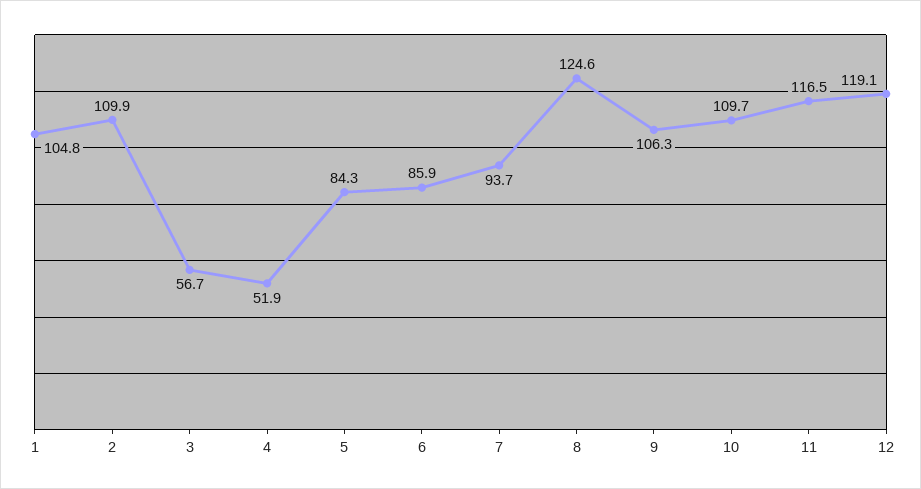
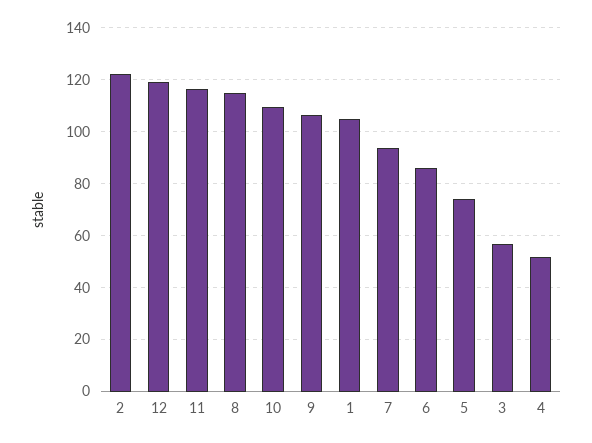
  {
    "1": 104.8,
-   "2": 109.9,
+   "2": 122.5,
    "3": 56.7,
    "4": 51.9,
-   "5": 84.3,
+   "5": 75,
    "6": 85.9,
    "7": 93.7,
-   "8": 124.6,
+   "8": 115,
    "9": 106.3,
    "10": 109.7,
    "11": 116.5,
    "12": 119.1
  }

